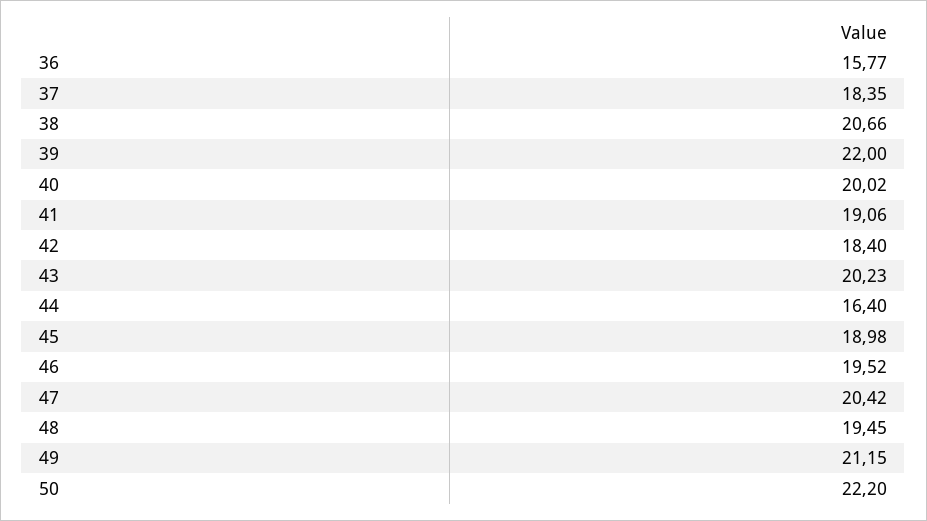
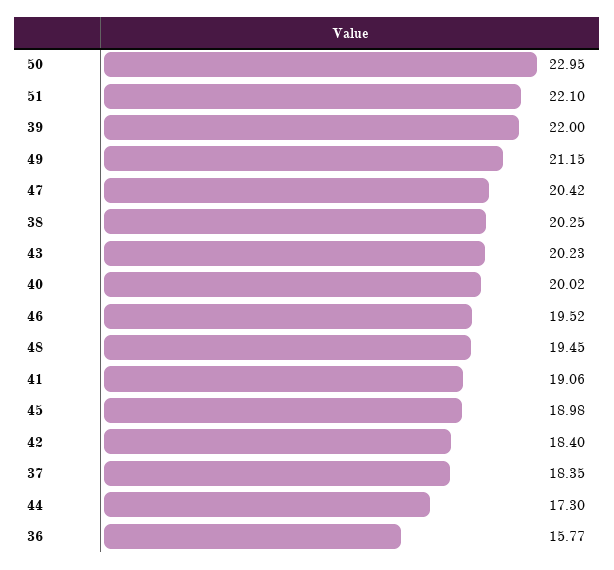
  {
    "36": 15.77,
    "37": 18.35,
-   "38": 20.66,
+   "38": 20.25,
    "39": 22,
    "40": 20.02,
    "41": 19.06,
    "42": 18.4,
    "43": 20.23,
-   "44": 16.4,
+   "44": 17.3,
    "45": 18.98,
    "46": 19.52,
    "47": 20.42,
    "48": 19.45,
    "49": 21.15,
-   "50": 22.2
+   "50": 22.95,
+   "51": 22.1
  }

